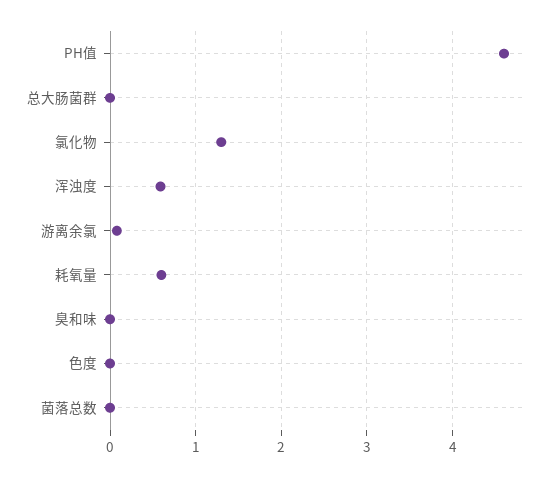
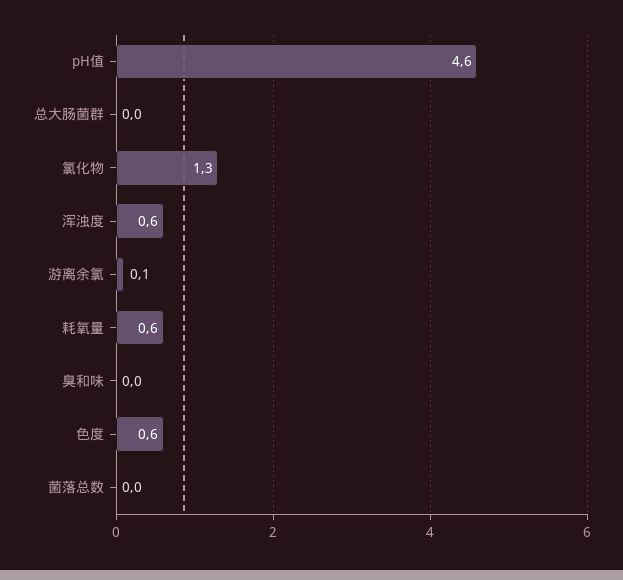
  {
    "PH值": 4.6,
    "总大肠菌群": 0,
    "氯化物": 1.3,
    "浑浊度": 0.6,
    "游离余氯": 0.1,
    "耗氧量": 0.6,
    "臭和味": 0,
-   "色度": 0,
+   "色度": 0.6,
    "菌落总数": 0
  }

